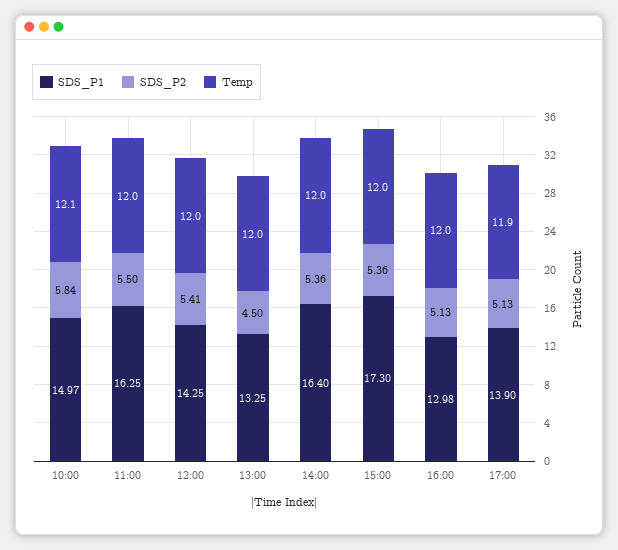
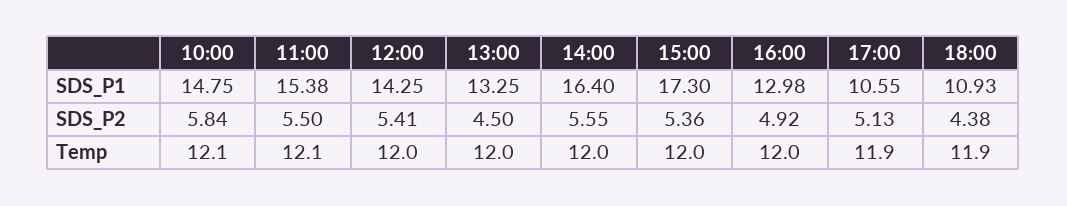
  {
    "SDS_P1": {
-     "10:00": 14.97,
+     "10:00": 14.75,
-     "11:00": 16.25,
+     "11:00": 15.38,
      "12:00": 14.25,
      "13:00": 13.25,
      "14:00": 16.4,
      "15:00": 17.3,
      "16:00": 12.98,
-     "17:00": 13.9
+     "17:00": 10.55,
+     "18:00": 10.93
    },
    "SDS_P2": {
      "10:00": 5.84,
      "11:00": 5.5,
      "12:00": 5.41,
      "13:00": 4.5,
-     "14:00": 5.36,
+     "14:00": 5.55,
      "15:00": 5.36,
-     "16:00": 5.13,
+     "16:00": 4.92,
-     "17:00": 5.13
+     "17:00": 5.13,
+     "18:00": 4.38
    },
    "Temp": {
      "10:00": 12.1,
-     "11:00": 12,
+     "11:00": 12.1,
      "12:00": 12,
      "13:00": 12,
      "14:00": 12,
      "15:00": 12,
      "16:00": 12,
-     "17:00": 11.9
+     "17:00": 11.9,
+     "18:00": 11.9
    }
  }

